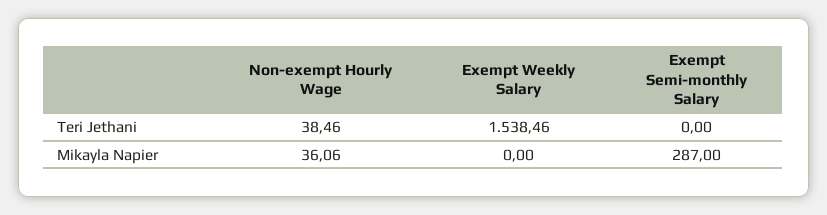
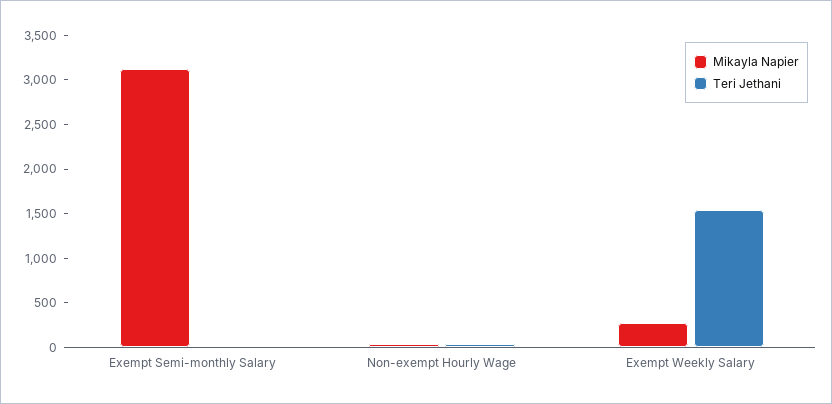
  {
    "Teri Jethani": {
      "Non-exempt Hourly Wage": 38.46,
      "Exempt Weekly Salary": 1538.46,
      "Exempt Semi-monthly Salary": 0
    },
    "Mikayla Napier": {
      "Non-exempt Hourly Wage": 36.06,
-     "Exempt Weekly Salary": 0,
+     "Exempt Weekly Salary": 300,
-     "Exempt Semi-monthly Salary": 287
+     "Exempt Semi-monthly Salary": 3100
    }
  }

